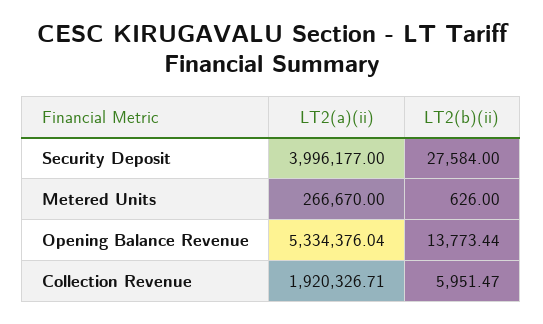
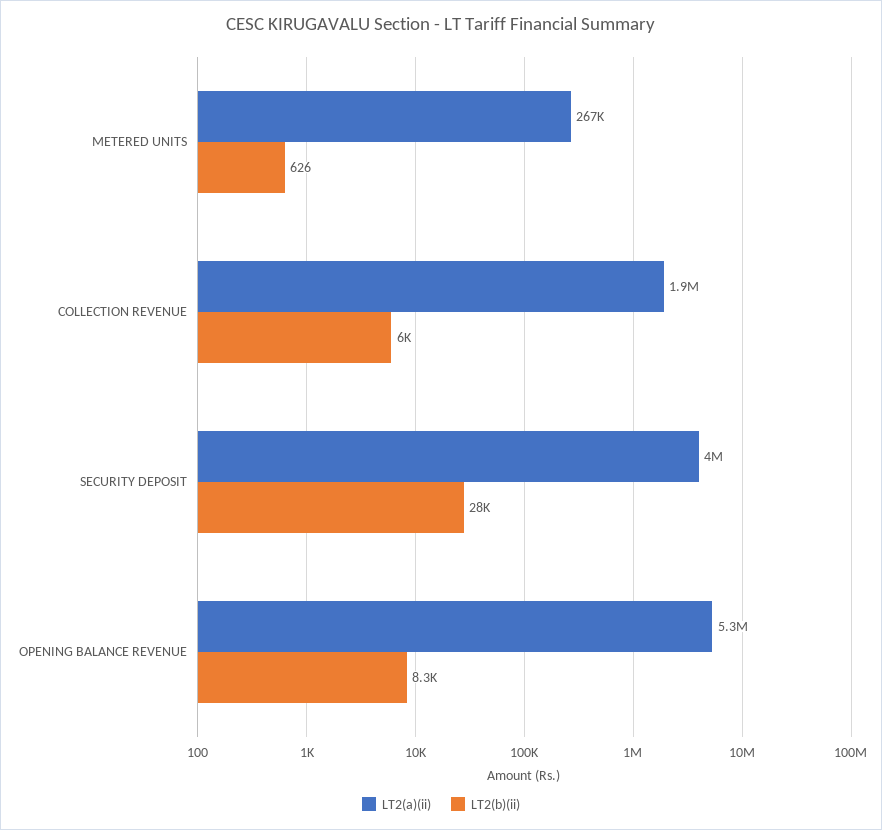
  {
    "LT2(a)(ii)": {
      "Security Deposit": 3996177,
      "Metered Units": 266670,
      "Opening Balance Revenue": 5334376.04,
      "Collection Revenue": 1920326.71
    },
    "LT2(b)(ii)": {
      "Security Deposit": 27584,
      "Metered Units": 626,
-     "Opening Balance Revenue": 13773.44,
+     "Opening Balance Revenue": 8300,
      "Collection Revenue": 5951.47
    }
  }

